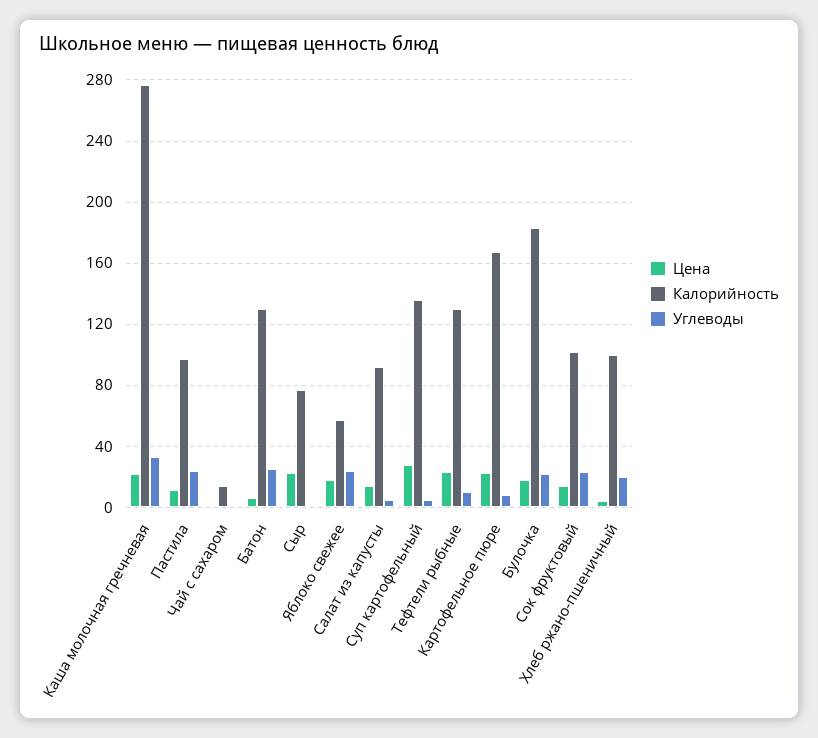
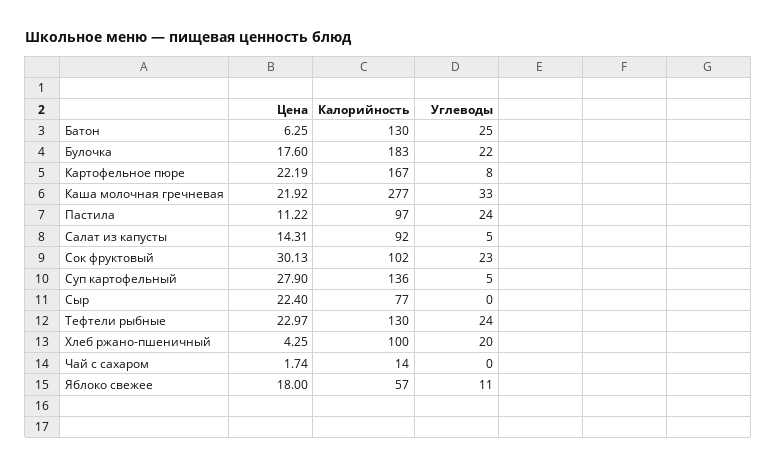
  {
    "Цена": {
      "Каша молочная гречневая": 21.92,
      "Пастила": 11.22,
      "Чай с сахаром": 1.74,
      "Батон": 6.25,
      "Сыр": 22.4,
      "Яблоко свежее": 18,
      "Салат из капусты": 14.31,
      "Суп картофельный": 27.9,
      "Тефтели рыбные": 22.97,
      "Картофельное пюре": 22.19,
      "Булочка": 17.6,
-     "Сок фруктовый": 15,
+     "Сок фруктовый": 30.13,
      "Хлеб ржано-пшеничный": 4.25
    },
    "Калорийность": {
      "Каша молочная гречневая": 277,
      "Пастила": 97,
      "Чай с сахаром": 14,
      "Батон": 130,
      "Сыр": 77,
      "Яблоко свежее": 57,
      "Салат из капусты": 92,
      "Суп картофельный": 136,
      "Тефтели рыбные": 130,
      "Картофельное пюре": 167,
      "Булочка": 183,
      "Сок фруктовый": 102,
      "Хлеб ржано-пшеничный": 100
    },
    "Углеводы": {
      "Каша молочная гречневая": 33,
      "Пастила": 24,
      "Чай с сахаром": 0,
      "Батон": 25,
      "Сыр": 0,
-     "Яблоко свежее": 25,
+     "Яблоко свежее": 11,
      "Салат из капусты": 5,
      "Суп картофельный": 5,
-     "Тефтели рыбные": 10,
+     "Тефтели рыбные": 24,
      "Картофельное пюре": 8,
      "Булочка": 22,
      "Сок фруктовый": 23,
      "Хлеб ржано-пшеничный": 20
    }
  }

